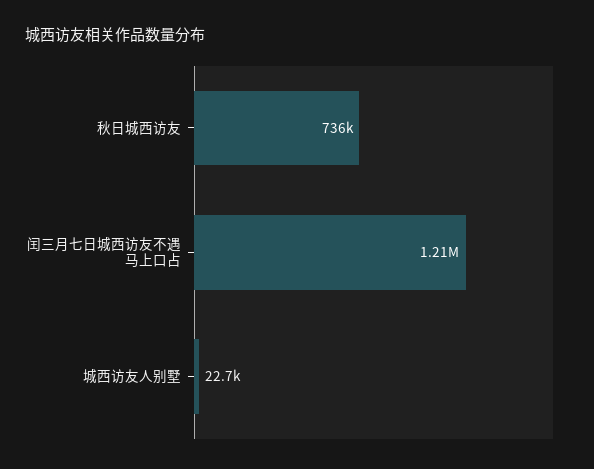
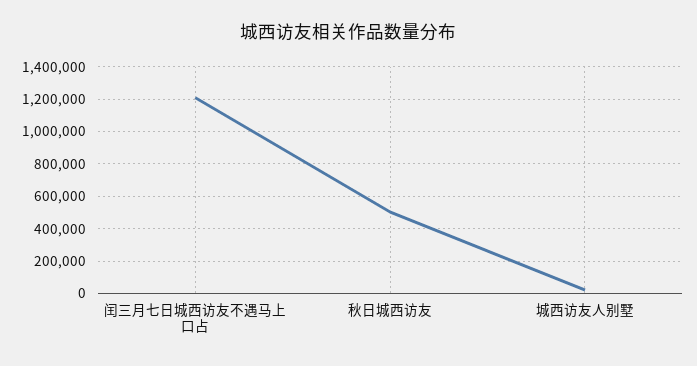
  {
-   "秋日城西访友": 736000,
+   "秋日城西访友": 500000,
    "闰三月七日城西访友不遇马上口占": 1210000,
    "城西访友人别墅": 22700
  }

